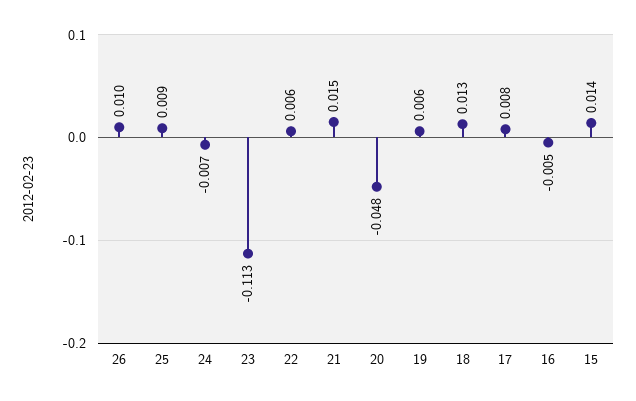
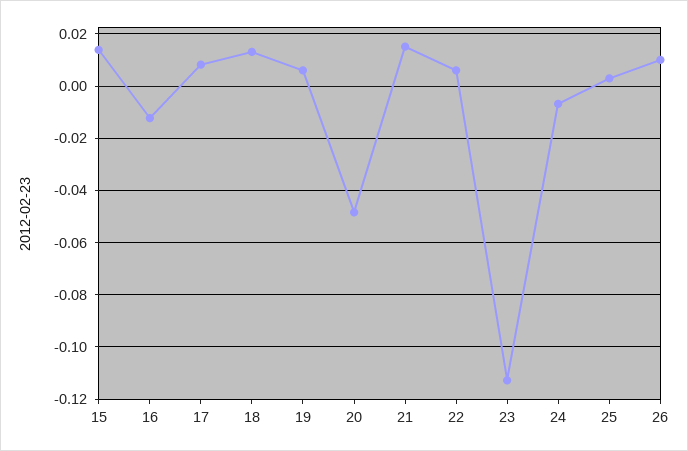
  {
    "26": 0.01,
-   "25": 0.009,
+   "25": 0.0025,
    "24": -0.007,
    "23": -0.113,
    "22": 0.006,
    "21": 0.015,
    "20": -0.048,
    "19": 0.006,
    "18": 0.013,
    "17": 0.008,
-   "16": -0.005,
+   "16": -0.0125,
    "15": 0.014
  }

